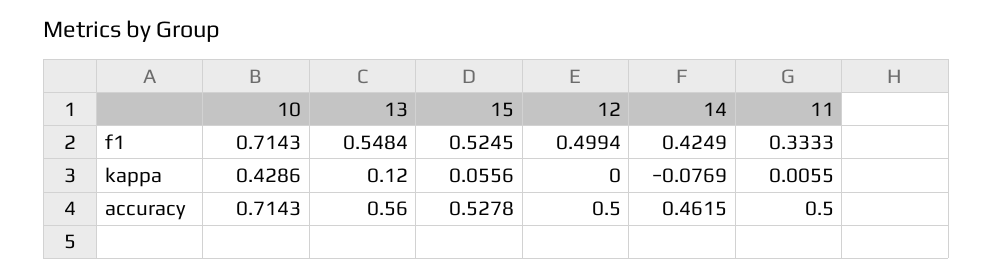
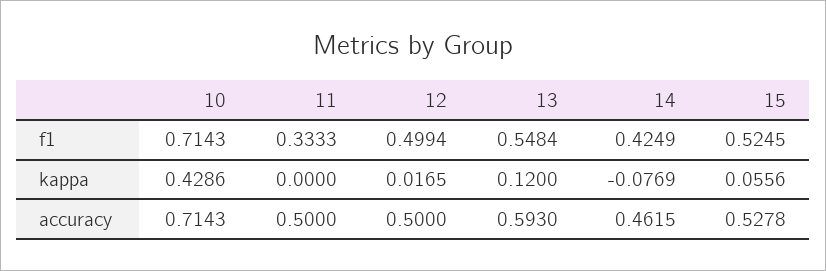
  {
    "10": {
      "f1": 0.7143,
      "kappa": 0.4286,
      "accuracy": 0.7143
    },
    "13": {
      "f1": 0.5484,
      "kappa": 0.12,
-     "accuracy": 0.56
+     "accuracy": 0.593
    },
    "15": {
      "f1": 0.5245,
      "kappa": 0.0556,
      "accuracy": 0.5278
    },
    "12": {
      "f1": 0.4994,
-     "kappa": 0,
+     "kappa": 0.0165,
      "accuracy": 0.5
    },
    "14": {
      "f1": 0.4249,
      "kappa": -0.0769,
      "accuracy": 0.4615
    },
    "11": {
      "f1": 0.3333,
-     "kappa": 0.0055,
+     "kappa": 0,
      "accuracy": 0.5
    }
  }

